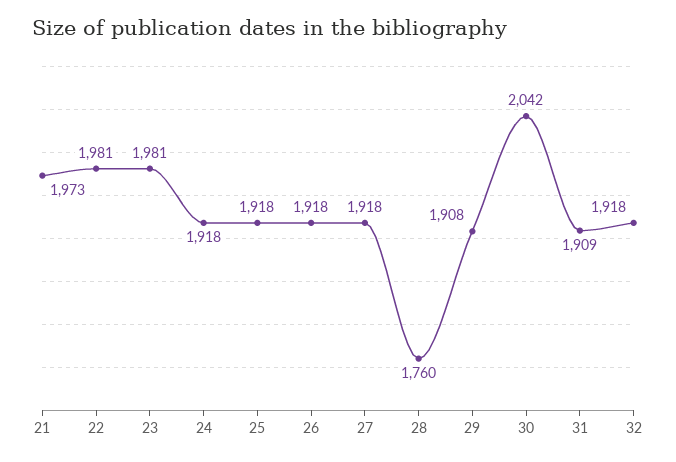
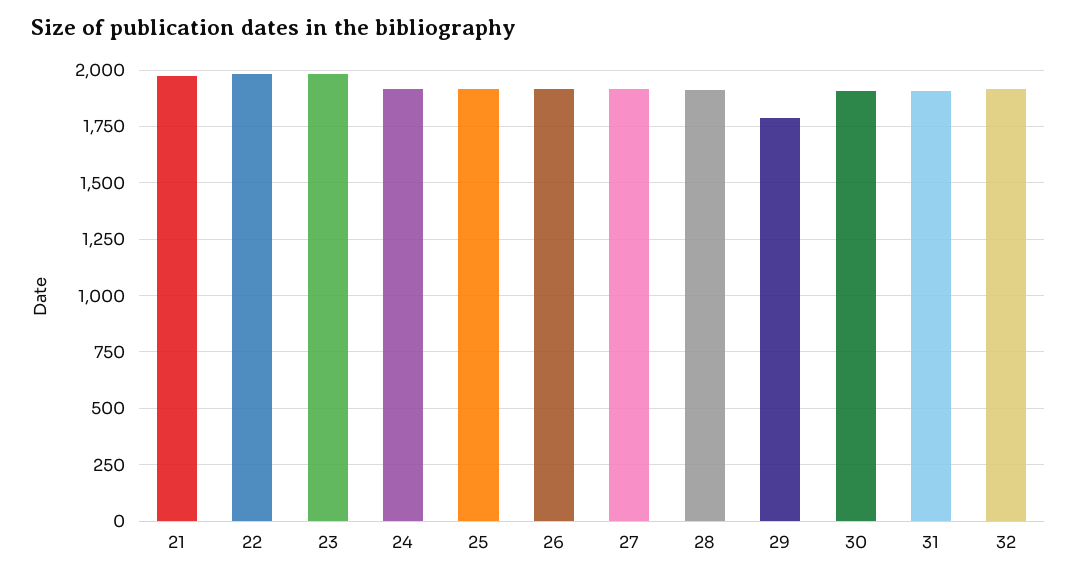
  {
    "21": 1973,
    "22": 1981,
    "23": 1981,
    "24": 1918,
    "25": 1918,
    "26": 1918,
    "27": 1918,
-   "28": 1760,
+   "28": 1900,
-   "29": 1908,
+   "29": 1800,
-   "30": 2042,
+   "30": 1900,
    "31": 1909,
    "32": 1918
  }

